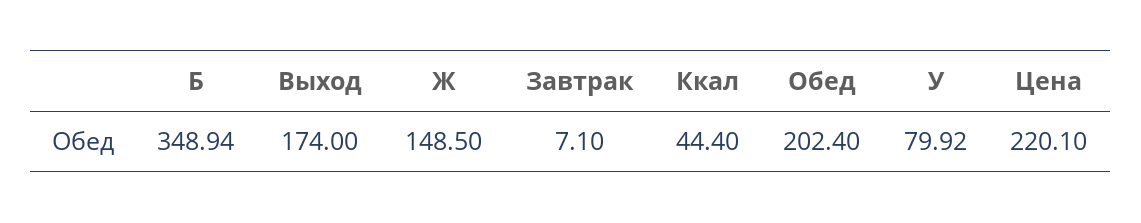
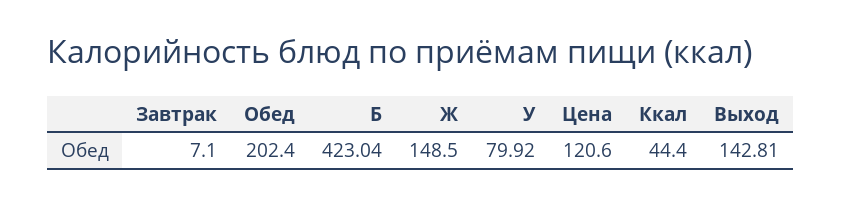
  {
-   "Б": 348.94,
+   "Б": 423.04,
-   "Выход": 174,
+   "Выход": 142.81,
    "Ж": 148.5,
    "Завтрак": 7.1,
    "Ккал": 44.4,
    "Обед": 202.4,
    "У": 79.92,
-   "Цена": 220.1
+   "Цена": 120.6
  }

